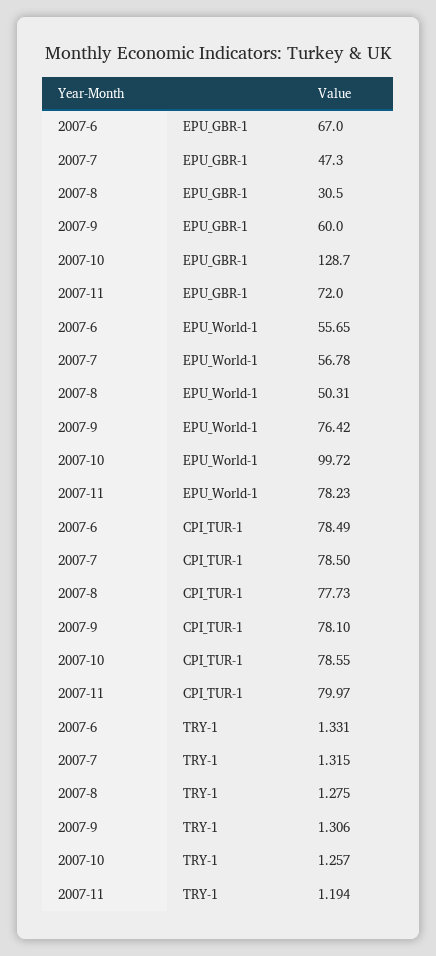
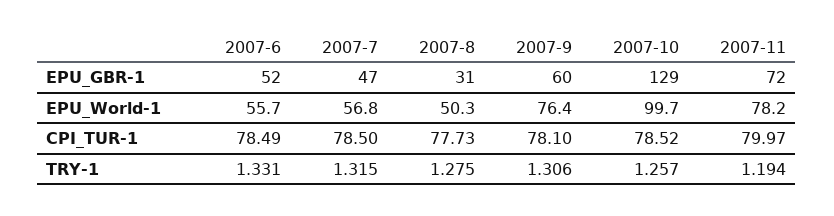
  {
    "2007-6": {
-     "EPU_GBR-1": 67,
+     "EPU_GBR-1": 52,
      "EPU_World-1": 55.65,
      "CPI_TUR-1": 78.49,
      "TRY-1": 1.331
    },
    "2007-7": {
      "EPU_GBR-1": 47.3,
      "EPU_World-1": 56.78,
      "CPI_TUR-1": 78.5,
      "TRY-1": 1.315
    },
    "2007-8": {
      "EPU_GBR-1": 30.5,
      "EPU_World-1": 50.31,
      "CPI_TUR-1": 77.73,
      "TRY-1": 1.275
    },
    "2007-9": {
      "EPU_GBR-1": 60,
      "EPU_World-1": 76.42,
      "CPI_TUR-1": 78.1,
      "TRY-1": 1.306
    },
    "2007-10": {
      "EPU_GBR-1": 128.7,
      "EPU_World-1": 99.72,
-     "CPI_TUR-1": 78.55,
+     "CPI_TUR-1": 78.52,
      "TRY-1": 1.257
    },
    "2007-11": {
      "EPU_GBR-1": 72,
      "EPU_World-1": 78.23,
      "CPI_TUR-1": 79.97,
      "TRY-1": 1.194
    }
  }

